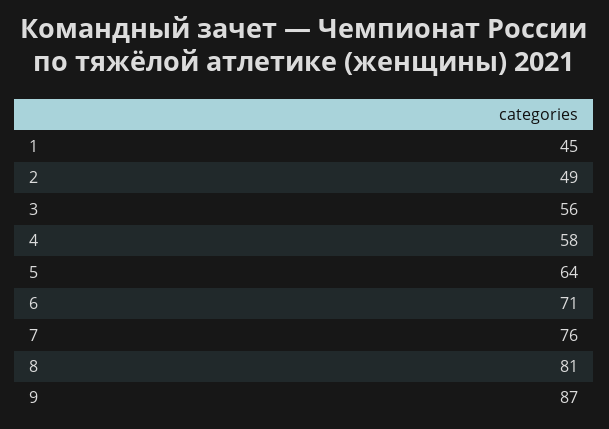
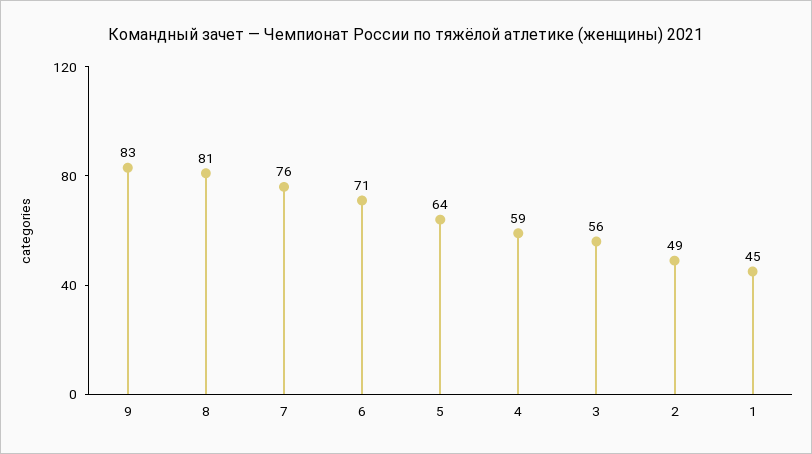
  {
    "1": 45,
    "2": 49,
    "3": 56,
-   "4": 58,
+   "4": 59,
    "5": 64,
    "6": 71,
    "7": 76,
    "8": 81,
-   "9": 87
+   "9": 83
  }

